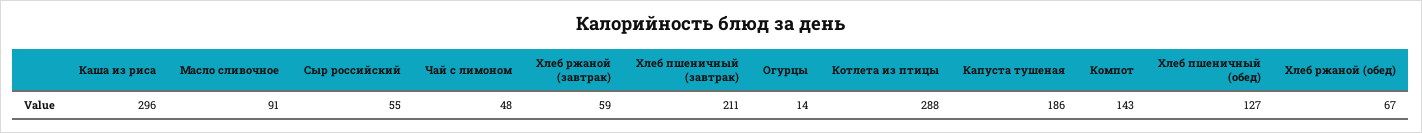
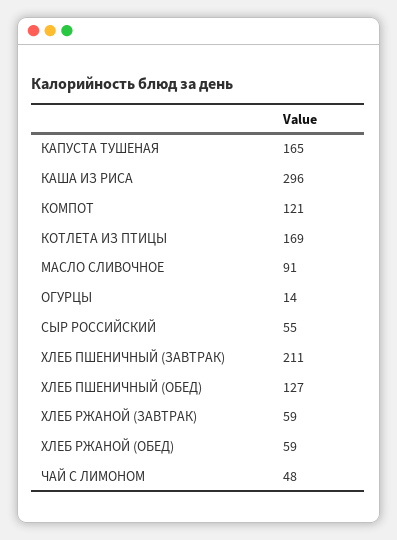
  {
    "Каша из риса": 296,
    "Масло сливочное": 91,
    "Сыр российский": 55,
    "Чай с лимоном": 48,
    "Хлеб ржаной (завтрак)": 59,
    "Хлеб пшеничный (завтрак)": 211,
    "Огурцы": 14,
-   "Котлета из птицы": 288,
+   "Котлета из птицы": 169,
-   "Капуста тушеная": 186,
+   "Капуста тушеная": 165,
-   "Компот": 143,
+   "Компот": 121,
    "Хлеб пшеничный (обед)": 127,
-   "Хлеб ржаной (обед)": 67
+   "Хлеб ржаной (обед)": 59
  }

